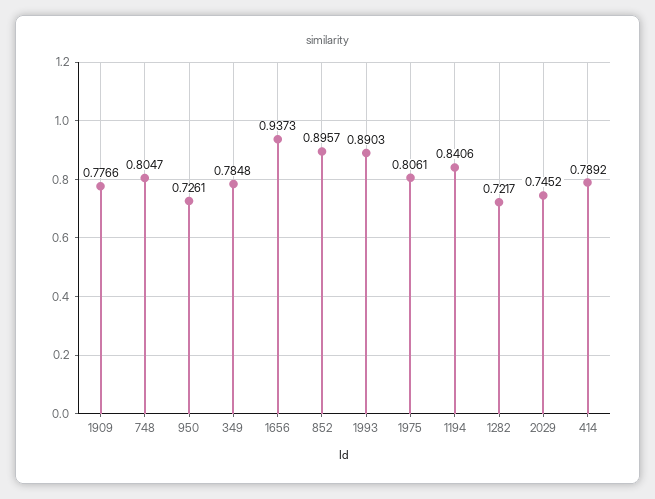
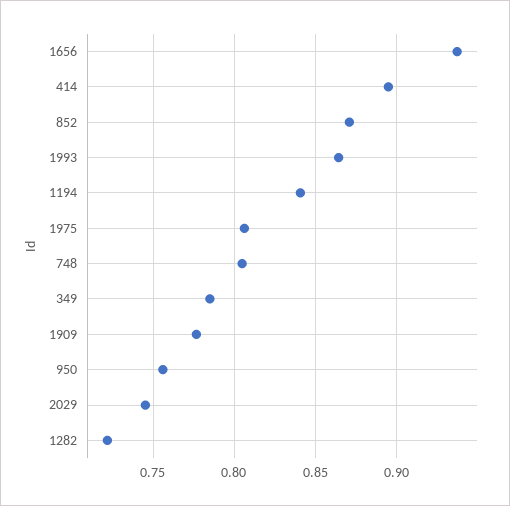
  {
    "1909": 0.7766,
    "748": 0.8047,
-   "950": 0.7261,
+   "950": 0.755,
    "349": 0.7848,
    "1656": 0.9373,
-   "852": 0.8957,
+   "852": 0.87,
-   "1993": 0.8903,
+   "1993": 0.865,
    "1975": 0.8061,
    "1194": 0.8406,
    "1282": 0.7217,
    "2029": 0.7452,
-   "414": 0.7892
+   "414": 0.895
  }

